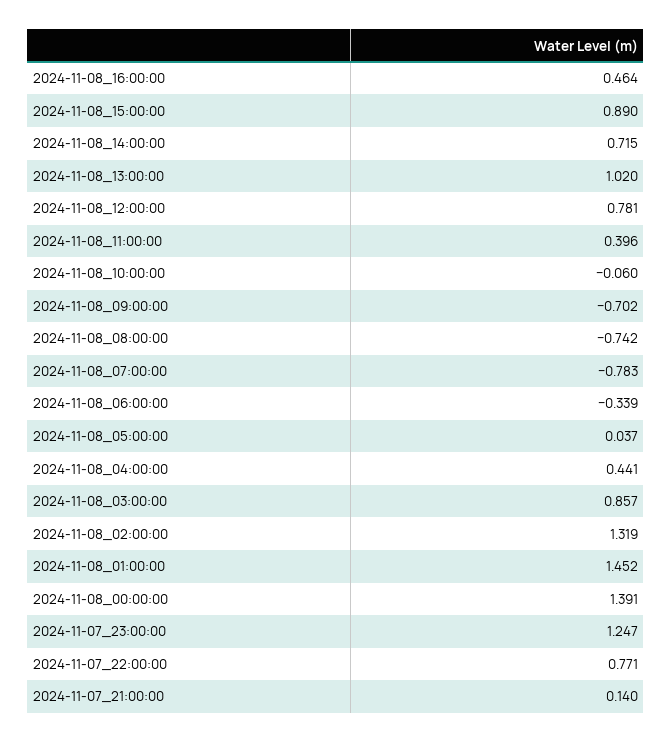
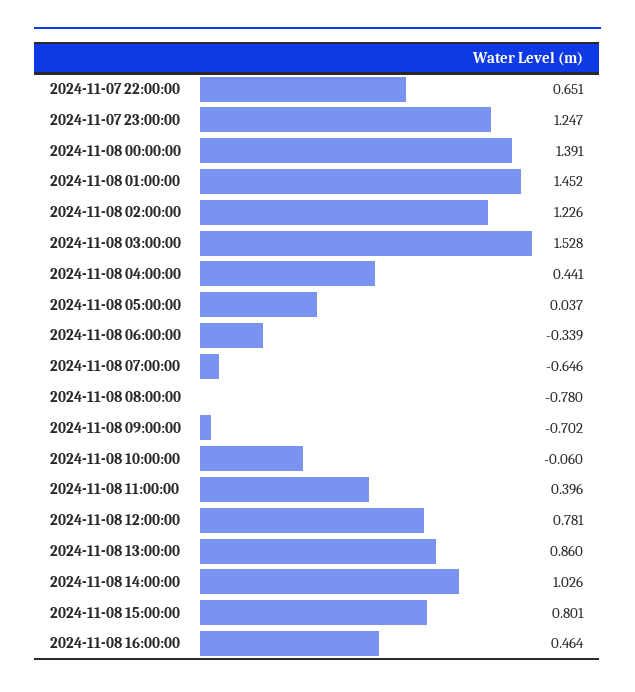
  {
    "2024-11-08_16:00:00": 0.464,
-   "2024-11-08_15:00:00": 0.89,
+   "2024-11-08_15:00:00": 0.801,
-   "2024-11-08_14:00:00": 0.715,
+   "2024-11-08_14:00:00": 1.026,
-   "2024-11-08_13:00:00": 1.02,
+   "2024-11-08_13:00:00": 0.86,
    "2024-11-08_12:00:00": 0.781,
    "2024-11-08_11:00:00": 0.396,
    "2024-11-08_10:00:00": -0.06,
    "2024-11-08_09:00:00": -0.702,
-   "2024-11-08_08:00:00": -0.742,
+   "2024-11-08_08:00:00": -0.78,
-   "2024-11-08_07:00:00": -0.783,
+   "2024-11-08_07:00:00": -0.646,
    "2024-11-08_06:00:00": -0.339,
    "2024-11-08_05:00:00": 0.037,
    "2024-11-08_04:00:00": 0.441,
-   "2024-11-08_03:00:00": 0.857,
+   "2024-11-08_03:00:00": 1.528,
-   "2024-11-08_02:00:00": 1.319,
+   "2024-11-08_02:00:00": 1.226,
    "2024-11-08_01:00:00": 1.452,
    "2024-11-08_00:00:00": 1.391,
    "2024-11-07_23:00:00": 1.247,
-   "2024-11-07_22:00:00": 0.771,
+   "2024-11-07_22:00:00": 0.651
-   "2024-11-07_21:00:00": 0.14
  }

